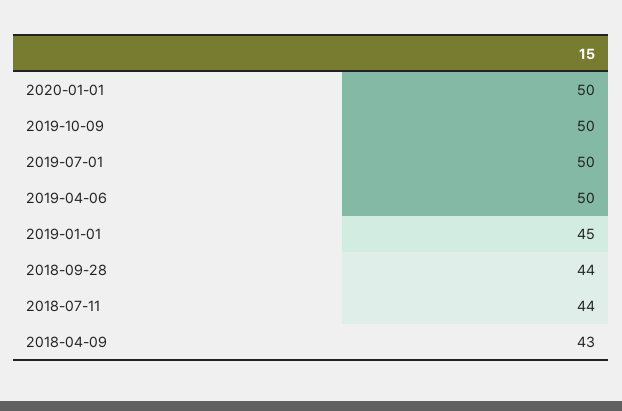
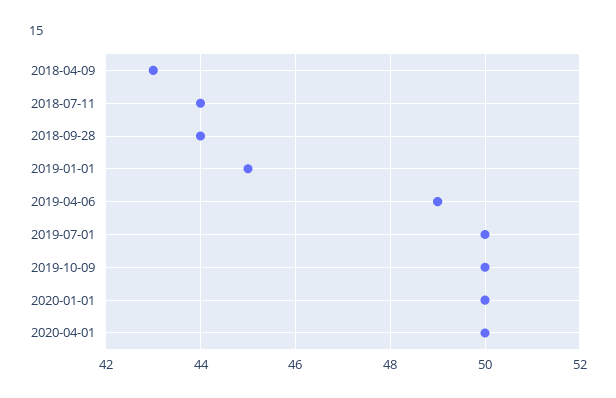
  {
    "2020-01-01": 50,
    "2019-10-09": 50,
    "2019-07-01": 50,
-   "2019-04-06": 50,
+   "2019-04-06": 49,
    "2019-01-01": 45,
    "2018-09-28": 44,
    "2018-07-11": 44,
-   "2018-04-09": 43
+   "2018-04-09": 43,
+   "2020-04-01": 50
  }

